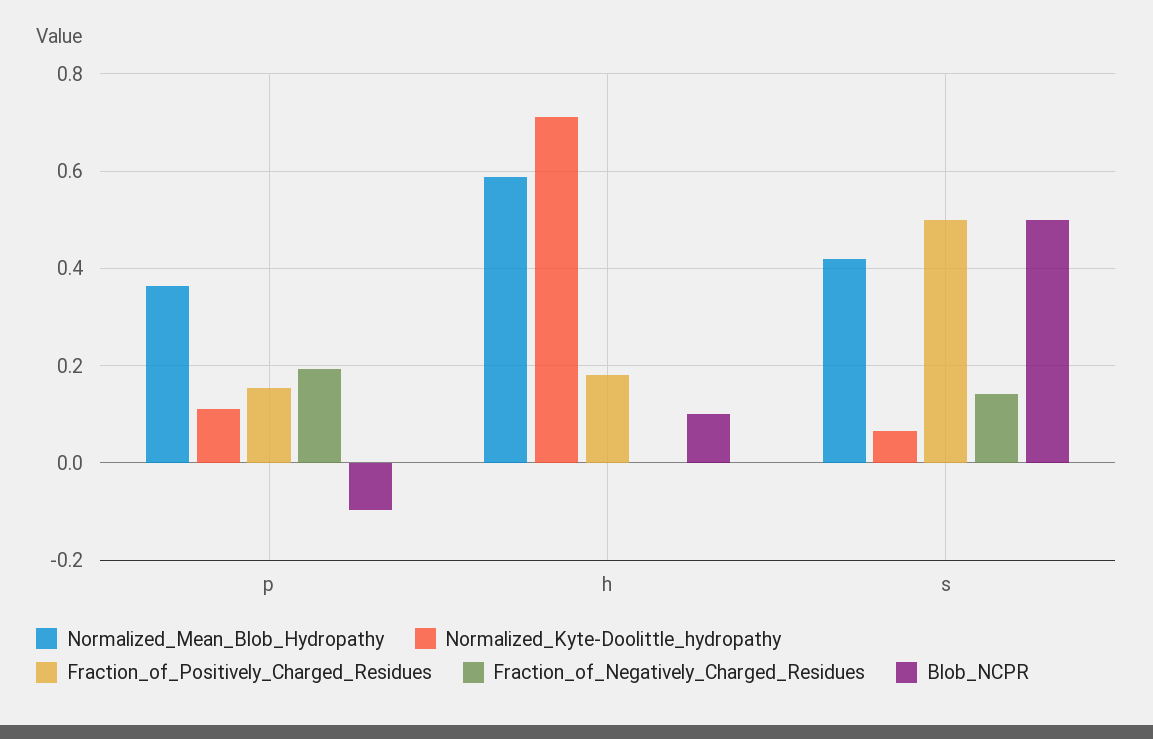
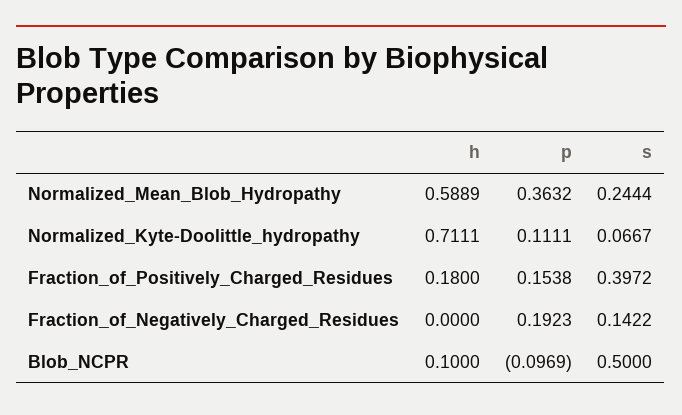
  {
    "Normalized_Mean_Blob_Hydropathy": {
      "p": 0.3632,
      "h": 0.5889,
-     "s": 0.42
+     "s": 0.2444
    },
    "Normalized_Kyte-Doolittle_hydropathy": {
      "p": 0.1111,
      "h": 0.7111,
      "s": 0.0667
    },
    "Fraction_of_Positively_Charged_Residues": {
      "p": 0.1538,
      "h": 0.18,
-     "s": 0.5
+     "s": 0.3972
    },
    "Fraction_of_Negatively_Charged_Residues": {
      "p": 0.1923,
      "h": 0,
      "s": 0.1422
    },
    "Blob_NCPR": {
      "p": -0.0969,
      "h": 0.1,
      "s": 0.5
    }
  }

